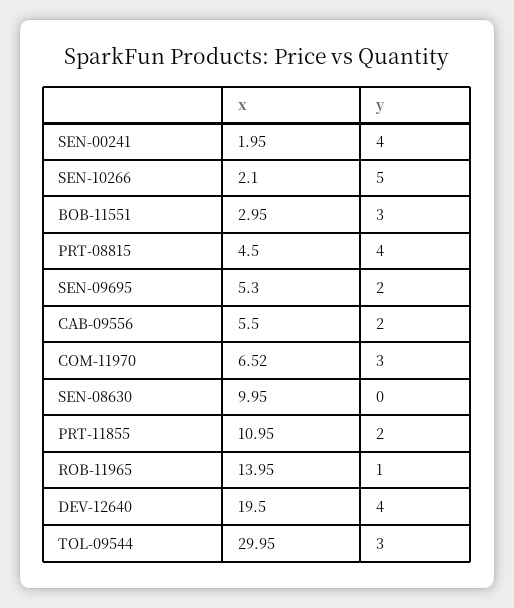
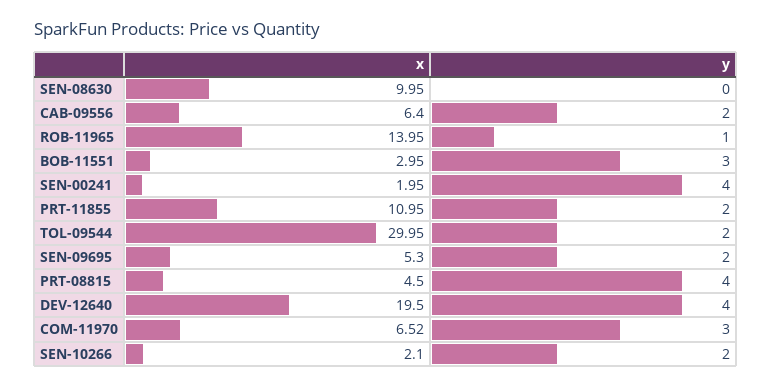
  {
    "x": {
      "SEN-00241": 1.95,
      "SEN-10266": 2.1,
      "BOB-11551": 2.95,
      "PRT-08815": 4.5,
      "SEN-09695": 5.3,
-     "CAB-09556": 5.5,
+     "CAB-09556": 6.4,
      "COM-11970": 6.52,
      "SEN-08630": 9.95,
      "PRT-11855": 10.95,
      "ROB-11965": 13.95,
      "DEV-12640": 19.5,
      "TOL-09544": 29.95
    },
    "y": {
      "SEN-00241": 4,
-     "SEN-10266": 5,
+     "SEN-10266": 2,
      "BOB-11551": 3,
      "PRT-08815": 4,
      "SEN-09695": 2,
      "CAB-09556": 2,
      "COM-11970": 3,
      "SEN-08630": 0,
      "PRT-11855": 2,
      "ROB-11965": 1,
      "DEV-12640": 4,
-     "TOL-09544": 3
+     "TOL-09544": 2
    }
  }

